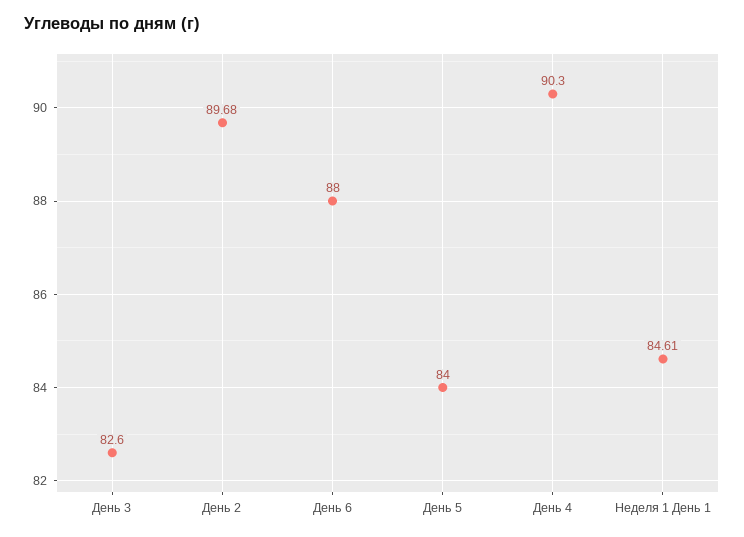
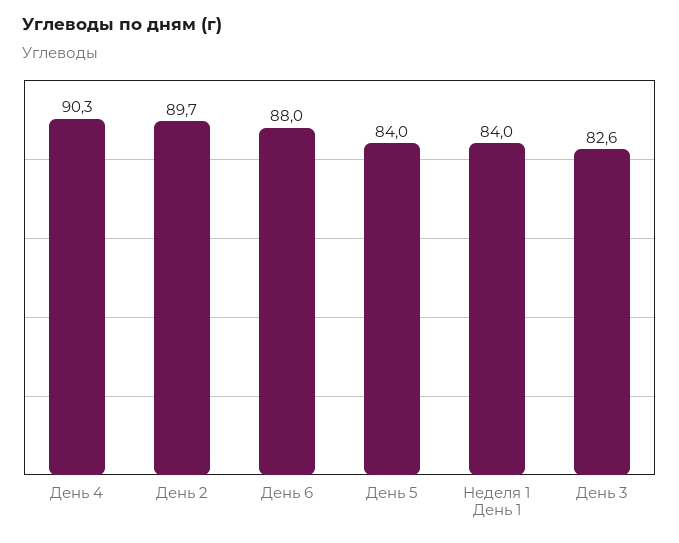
  {
    "День 3": 82.6,
    "День 2": 89.68,
    "День 6": 88,
    "День 5": 84,
    "День 4": 90.3,
-   "Неделя 1 День 1": 84.61
+   "Неделя 1 День 1": 84
  }

